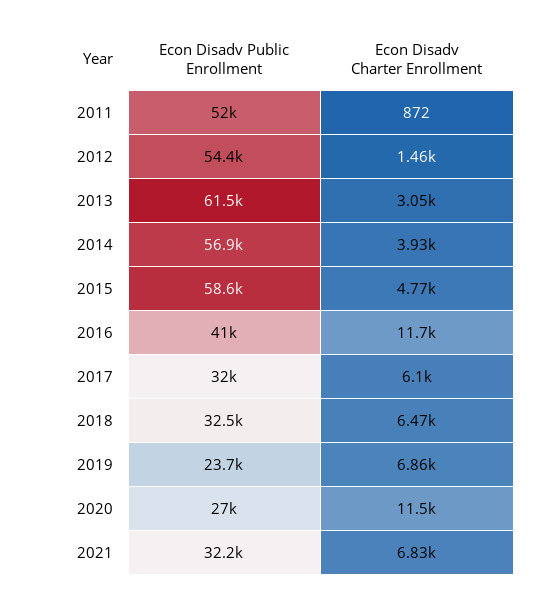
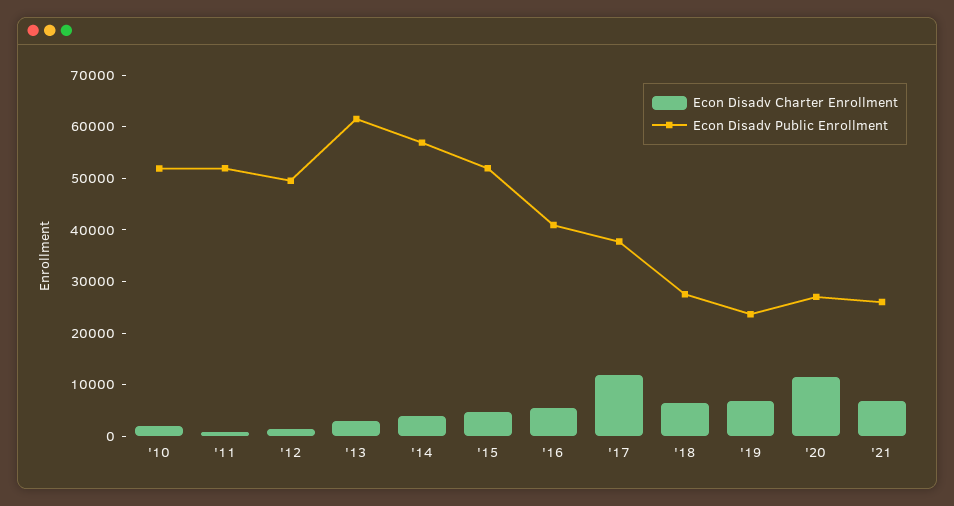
  {
    "Econ Disadv Public Enrollment": {
      "2011": 52000,
-     "2012": 54400,
+     "2012": 50000,
      "2013": 61500,
      "2014": 56900,
-     "2015": 58600,
+     "2015": 52000,
      "2016": 41000,
-     "2017": 32000,
+     "2017": 38000,
-     "2018": 32500,
+     "2018": 28000,
      "2019": 23700,
      "2020": 27000,
-     "2021": 32200
+     "2021": 26000,
+     "'10": 52000
    },
    "Econ Disadv Charter Enrollment": {
      "2011": 872,
      "2012": 1460,
      "2013": 3050,
      "2014": 3930,
      "2015": 4770,
-     "2016": 11700,
+     "2016": 6000,
-     "2017": 6100,
+     "2017": 12000,
      "2018": 6470,
      "2019": 6860,
      "2020": 11500,
-     "2021": 6830
+     "2021": 6830,
+     "'10": 2000
    }
  }

